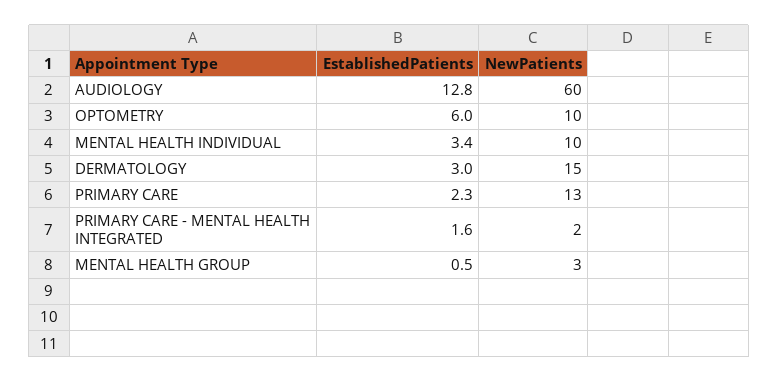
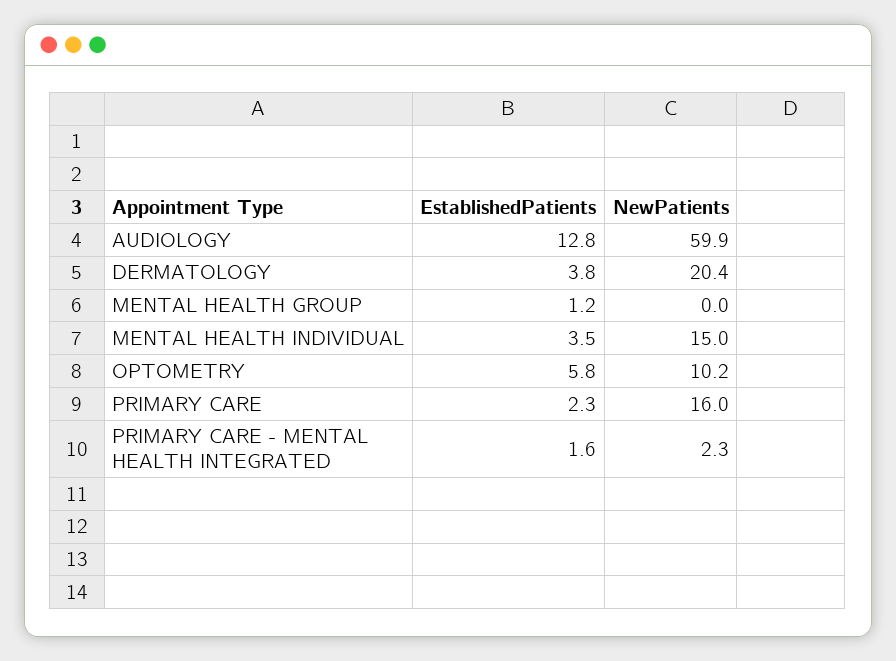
  {
    "EstablishedPatients": {
      "AUDIOLOGY": 12.8,
-     "OPTOMETRY": 6,
+     "OPTOMETRY": 5.8,
-     "MENTAL HEALTH INDIVIDUAL": 3.4,
+     "MENTAL HEALTH INDIVIDUAL": 3.5,
-     "DERMATOLOGY": 3,
+     "DERMATOLOGY": 3.8,
      "PRIMARY CARE": 2.3,
      "PRIMARY CARE - MENTAL HEALTH INTEGRATED": 1.6,
-     "MENTAL HEALTH GROUP": 0.5
+     "MENTAL HEALTH GROUP": 1.2
    },
    "NewPatients": {
      "AUDIOLOGY": 59.9,
      "OPTOMETRY": 10.2,
-     "MENTAL HEALTH INDIVIDUAL": 10,
+     "MENTAL HEALTH INDIVIDUAL": 15,
-     "DERMATOLOGY": 15,
+     "DERMATOLOGY": 20.4,
-     "PRIMARY CARE": 13,
+     "PRIMARY CARE": 16,
      "PRIMARY CARE - MENTAL HEALTH INTEGRATED": 2.3,
-     "MENTAL HEALTH GROUP": 3
+     "MENTAL HEALTH GROUP": 0
    }
  }

